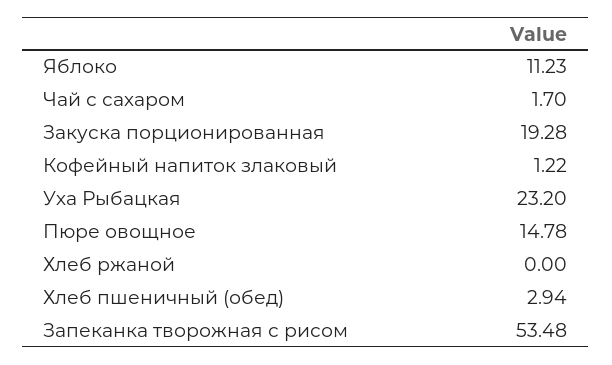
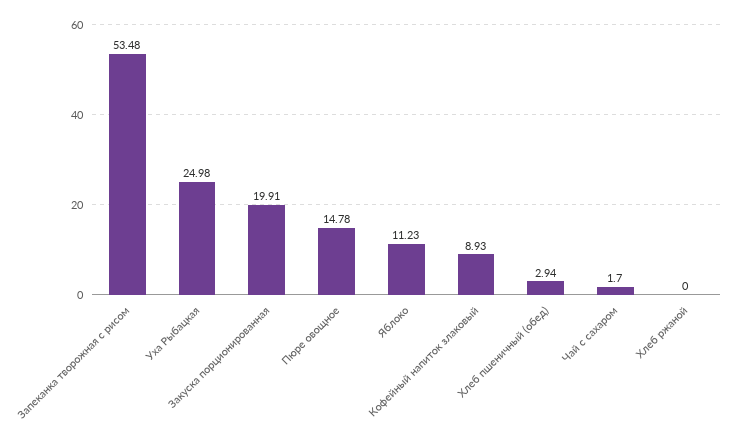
  {
    "Яблоко": 11.23,
    "Чай с сахаром": 1.7,
-   "Закуска порционированная": 19.28,
+   "Закуска порционированная": 19.91,
-   "Кофейный напиток злаковый": 1.22,
+   "Кофейный напиток злаковый": 8.93,
-   "Уха Рыбацкая": 23.2,
+   "Уха Рыбацкая": 24.98,
    "Пюре овощное": 14.78,
    "Хлеб ржаной": 0,
    "Хлеб пшеничный (обед)": 2.94,
    "Запеканка творожная с рисом": 53.48
  }

